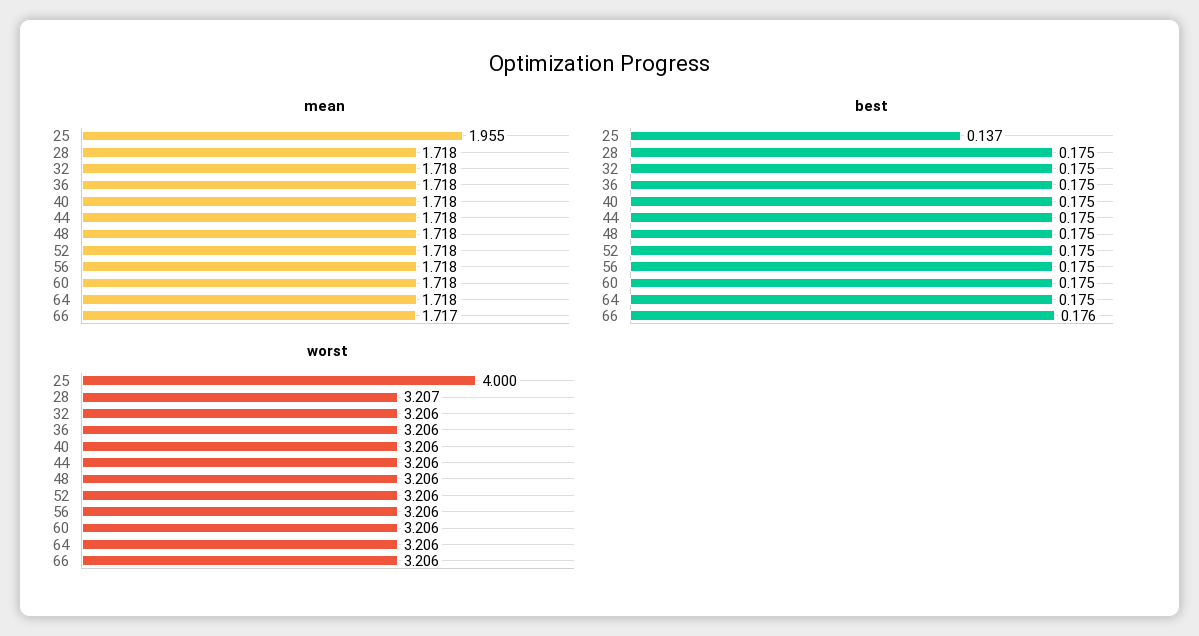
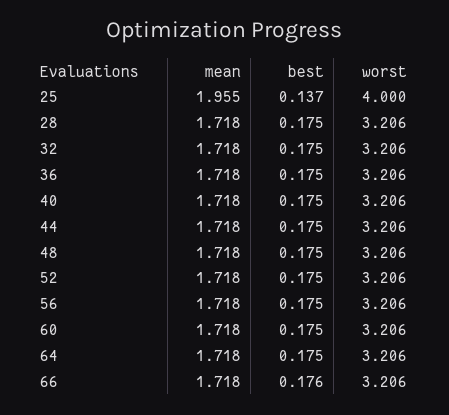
  {
    "mean": {
      "25": 1.955,
      "28": 1.718,
      "32": 1.718,
      "36": 1.718,
      "40": 1.718,
      "44": 1.718,
      "48": 1.718,
      "52": 1.718,
      "56": 1.718,
      "60": 1.718,
      "64": 1.718,
-     "66": 1.717
+     "66": 1.718
    },
    "best": {
      "25": 0.137,
      "28": 0.175,
      "32": 0.175,
      "36": 0.175,
      "40": 0.175,
      "44": 0.175,
      "48": 0.175,
      "52": 0.175,
      "56": 0.175,
      "60": 0.175,
      "64": 0.175,
      "66": 0.176
    },
    "worst": {
      "25": 4,
-     "28": 3.207,
+     "28": 3.206,
      "32": 3.206,
      "36": 3.206,
      "40": 3.206,
      "44": 3.206,
      "48": 3.206,
      "52": 3.206,
      "56": 3.206,
      "60": 3.206,
      "64": 3.206,
      "66": 3.206
    }
  }

